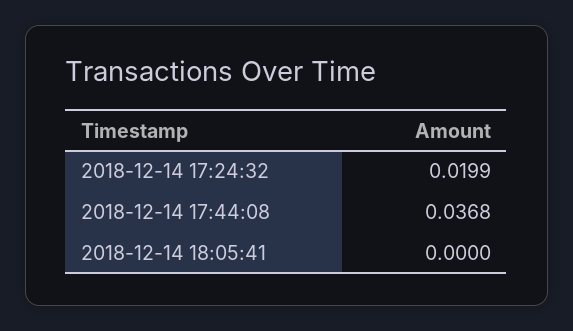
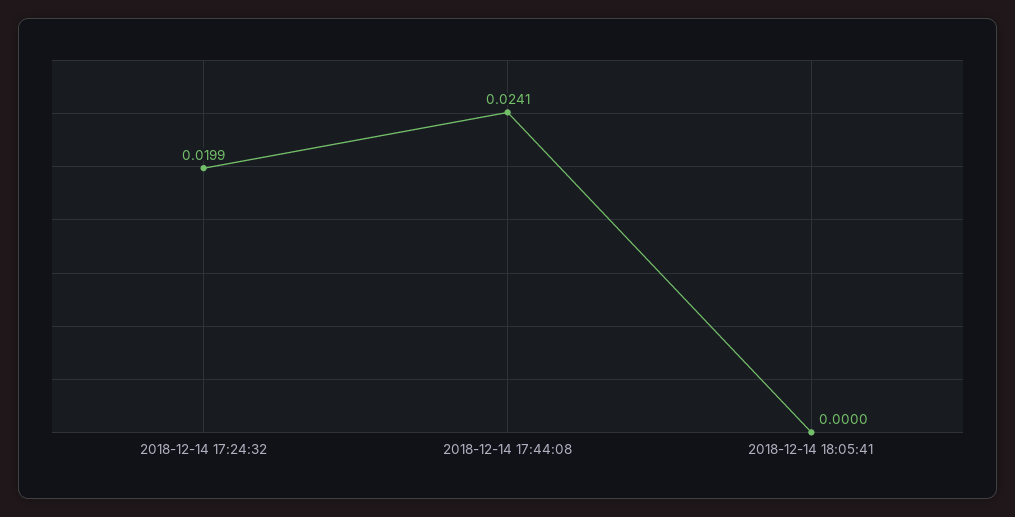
  {
    "2018-12-14 17:24:32": 0.0199,
-   "2018-12-14 17:44:08": 0.0368,
+   "2018-12-14 17:44:08": 0.0241,
    "2018-12-14 18:05:41": 0
  }

